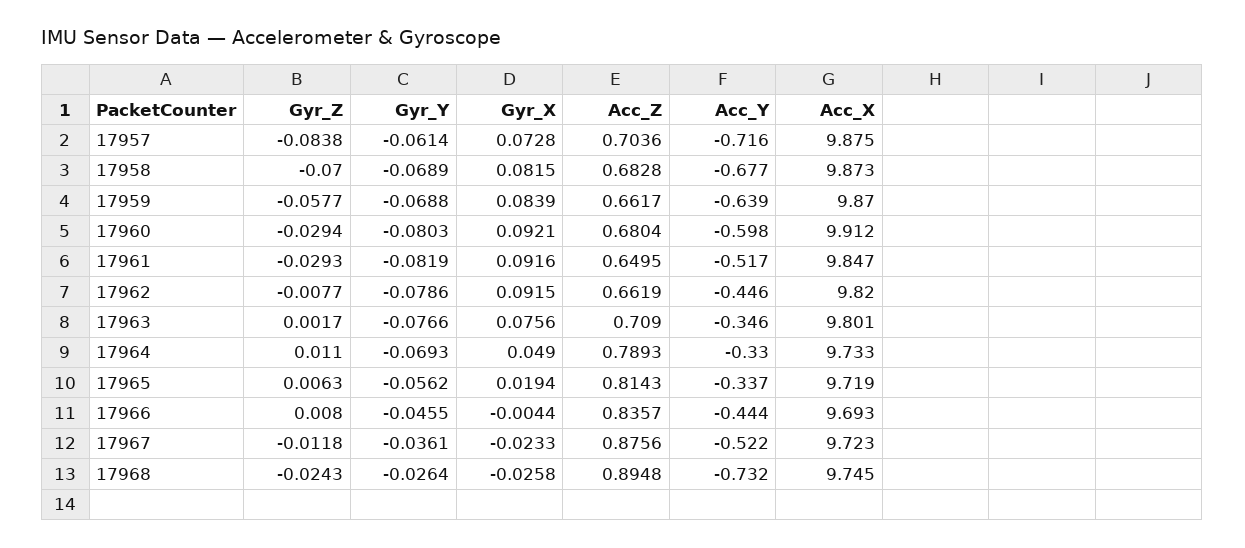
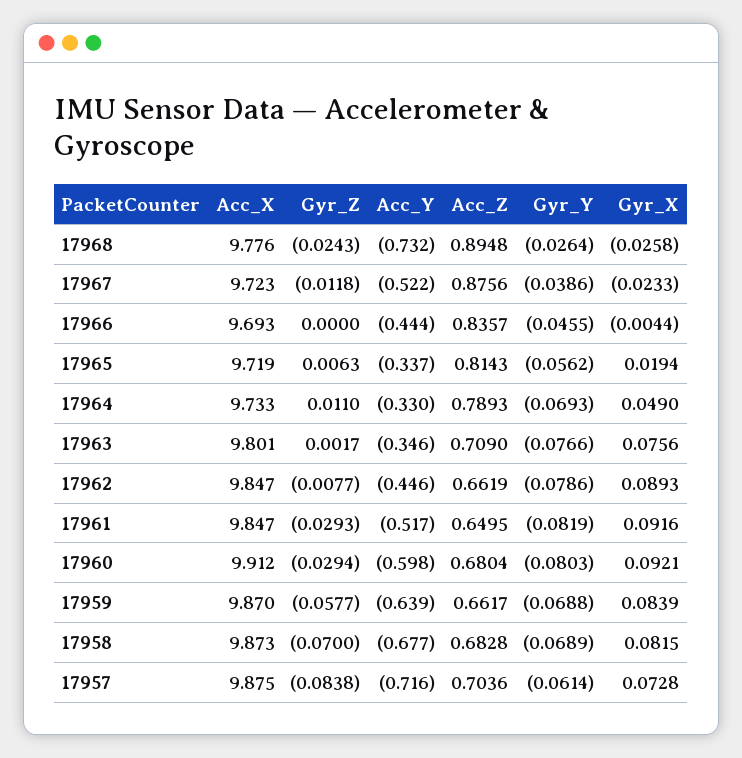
  {
    "Gyr_Z": {
      "17957": -0.0838,
      "17958": -0.07,
      "17959": -0.0577,
      "17960": -0.0294,
      "17961": -0.0293,
      "17962": -0.0077,
      "17963": 0.0017,
      "17964": 0.011,
      "17965": 0.0063,
-     "17966": 0.008,
+     "17966": 0,
      "17967": -0.0118,
      "17968": -0.0243
    },
    "Gyr_Y": {
      "17957": -0.0614,
      "17958": -0.0689,
      "17959": -0.0688,
      "17960": -0.0803,
      "17961": -0.0819,
      "17962": -0.0786,
      "17963": -0.0766,
      "17964": -0.0693,
      "17965": -0.0562,
      "17966": -0.0455,
-     "17967": -0.0361,
+     "17967": -0.0386,
      "17968": -0.0264
    },
    "Gyr_X": {
      "17957": 0.0728,
      "17958": 0.0815,
      "17959": 0.0839,
      "17960": 0.0921,
      "17961": 0.0916,
-     "17962": 0.0915,
+     "17962": 0.0893,
      "17963": 0.0756,
      "17964": 0.049,
      "17965": 0.0194,
      "17966": -0.0044,
      "17967": -0.0233,
      "17968": -0.0258
    },
    "Acc_Z": {
      "17957": 0.7036,
      "17958": 0.6828,
      "17959": 0.6617,
      "17960": 0.6804,
      "17961": 0.6495,
      "17962": 0.6619,
      "17963": 0.709,
      "17964": 0.7893,
      "17965": 0.8143,
      "17966": 0.8357,
      "17967": 0.8756,
      "17968": 0.8948
    },
    "Acc_Y": {
      "17957": -0.716,
      "17958": -0.677,
      "17959": -0.639,
      "17960": -0.598,
      "17961": -0.517,
      "17962": -0.446,
      "17963": -0.346,
      "17964": -0.33,
      "17965": -0.337,
      "17966": -0.444,
      "17967": -0.522,
      "17968": -0.732
    },
    "Acc_X": {
      "17957": 9.875,
      "17958": 9.873,
      "17959": 9.87,
      "17960": 9.912,
      "17961": 9.847,
-     "17962": 9.82,
+     "17962": 9.847,
      "17963": 9.801,
      "17964": 9.733,
      "17965": 9.719,
      "17966": 9.693,
      "17967": 9.723,
-     "17968": 9.745
+     "17968": 9.776
    }
  }

